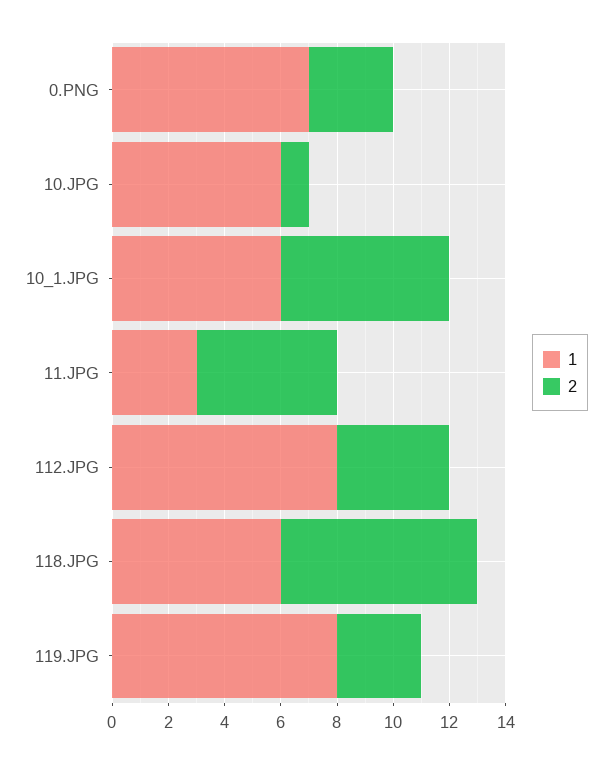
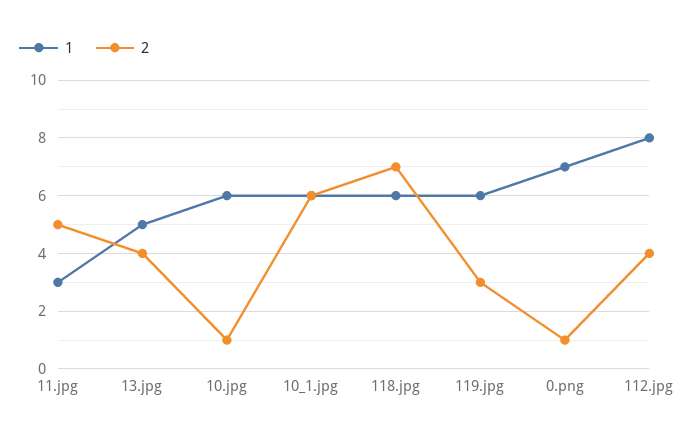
  {
    "1": {
      "0.PNG": 7,
      "10.JPG": 6,
      "10_1.JPG": 6,
      "11.JPG": 3,
      "112.JPG": 8,
      "118.JPG": 6,
-     "119.JPG": 8
+     "119.JPG": 6,
+     "13.jpg": 5
    },
    "2": {
-     "0.PNG": 3,
+     "0.PNG": 1,
      "10.JPG": 1,
      "10_1.JPG": 6,
      "11.JPG": 5,
      "112.JPG": 4,
      "118.JPG": 7,
-     "119.JPG": 3
+     "119.JPG": 3,
+     "13.jpg": 4
    }
  }

